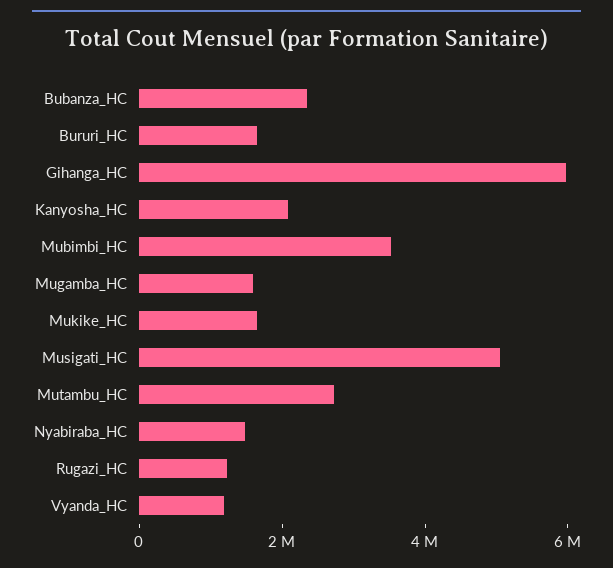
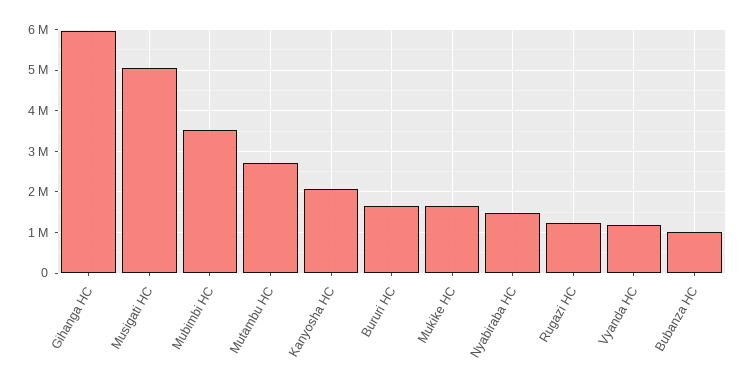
  {
-   "Bubanza_HC": 2500000,
+   "Bubanza_HC": 1000000,
    "Bururi_HC": 1600000,
    "Gihanga_HC": 6000000,
    "Kanyosha_HC": 2000000,
    "Mubimbi_HC": 3600000,
-   "Mugamba_HC": 1500000,
    "Mukike_HC": 1600000,
    "Musigati_HC": 5000000,
    "Mutambu_HC": 2800000,
    "Nyabiraba_HC": 1400000,
    "Rugazi_HC": 1200000,
    "Vyanda_HC": 1200000
  }

